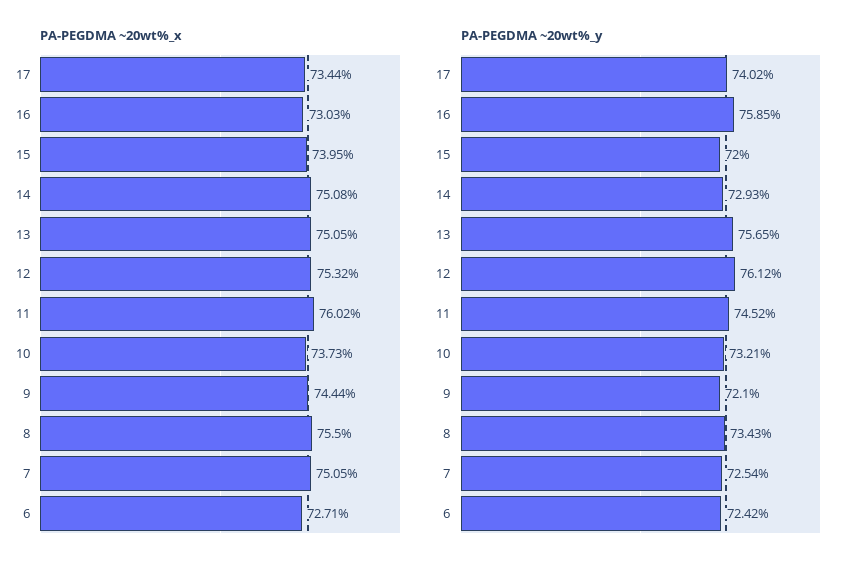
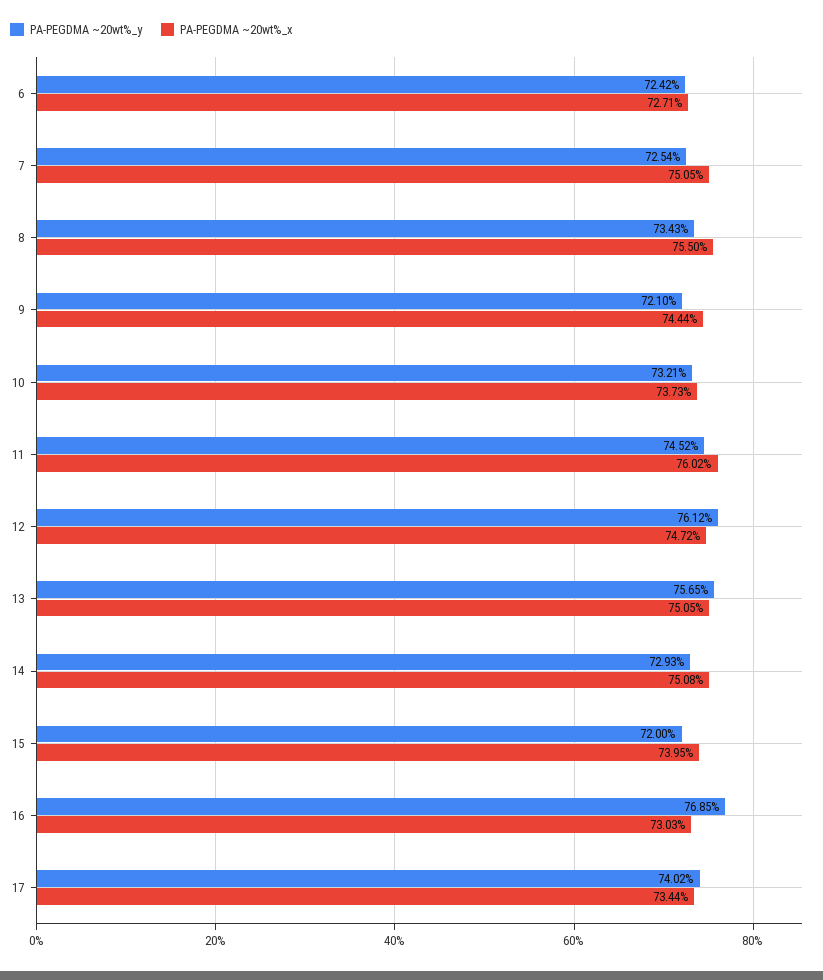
  {
    "PA-PEGDMA ~20wt%_x": {
      "17": 73.44,
      "16": 73.03,
      "15": 73.95,
      "14": 75.08,
      "13": 75.05,
-     "12": 75.32,
+     "12": 74.72,
      "11": 76.02,
      "10": 73.73,
      "9": 74.44,
      "8": 75.5,
      "7": 75.05,
      "6": 72.71
    },
    "PA-PEGDMA ~20wt%_y": {
      "17": 74.02,
-     "16": 75.85,
+     "16": 76.85,
      "15": 72,
      "14": 72.93,
      "13": 75.65,
      "12": 76.12,
      "11": 74.52,
      "10": 73.21,
      "9": 72.1,
      "8": 73.43,
      "7": 72.54,
      "6": 72.42
    }
  }

